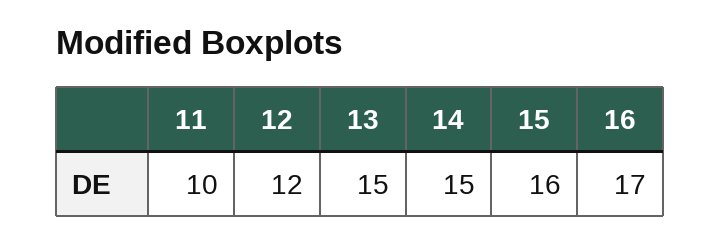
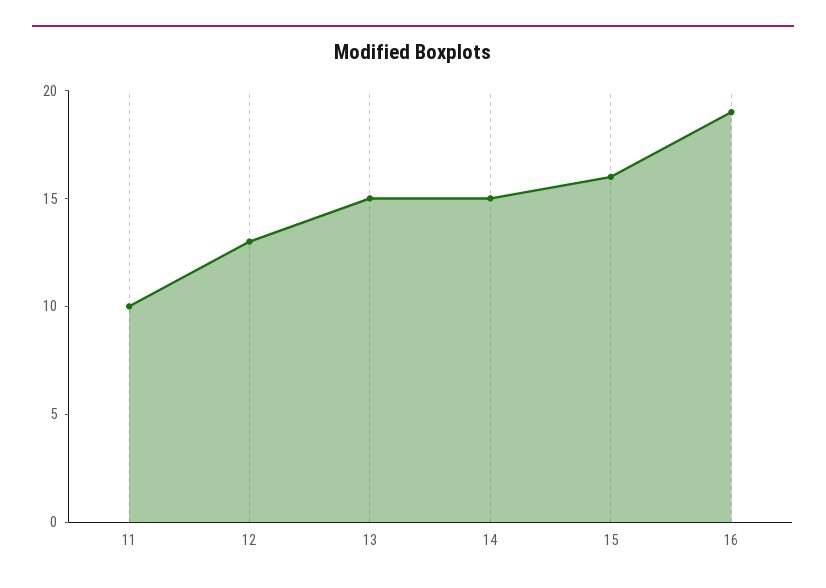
  {
    "11": 10,
-   "12": 12,
+   "12": 13,
    "13": 15,
    "14": 15,
    "15": 16,
-   "16": 17
+   "16": 19
  }

